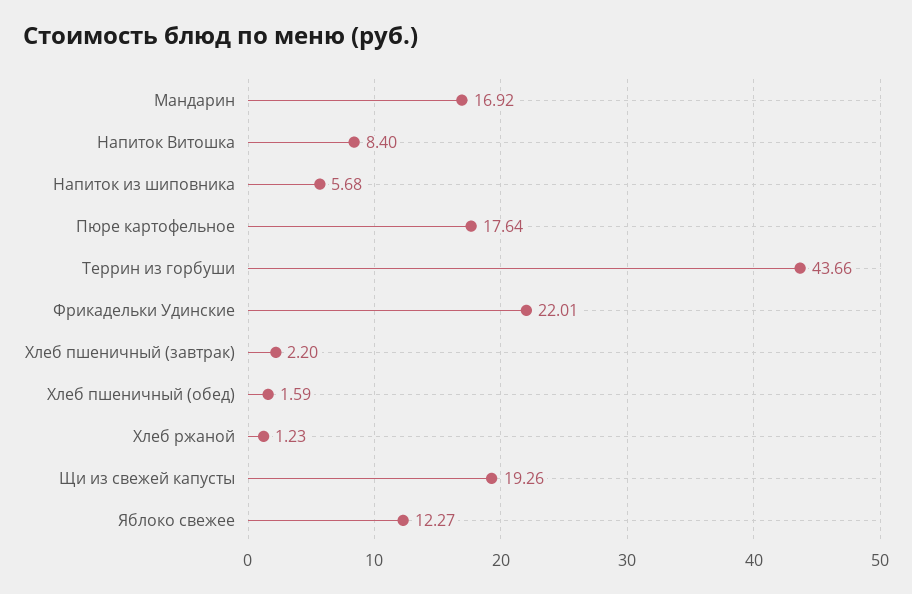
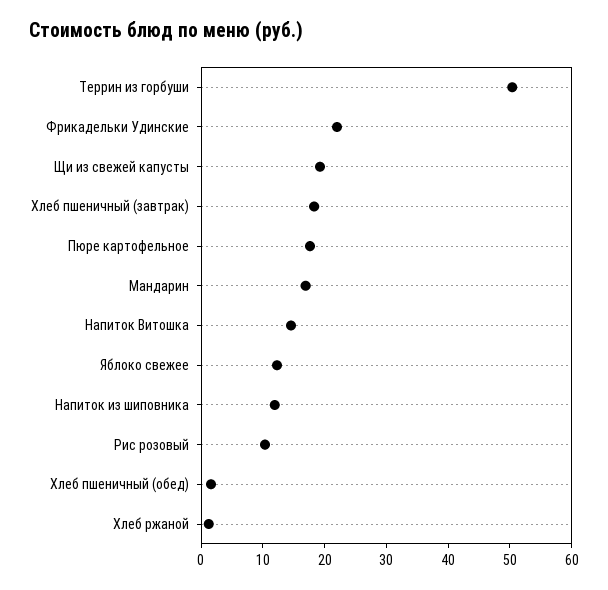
  {
    "Мандарин": 16.92,
-   "Напиток Витошка": 8.4,
+   "Напиток Витошка": 14,
-   "Напиток из шиповника": 5.68,
+   "Напиток из шиповника": 12,
    "Пюре картофельное": 17.64,
-   "Террин из горбуши": 43.66,
+   "Террин из горбуши": 50,
    "Фрикадельки Удинские": 22.01,
-   "Хлеб пшеничный (завтрак)": 2.2,
+   "Хлеб пшеничный (завтрак)": 18,
    "Хлеб пшеничный (обед)": 1.59,
    "Хлеб ржаной": 1.23,
    "Щи из свежей капусты": 19.26,
-   "Яблоко свежее": 12.27
+   "Яблоко свежее": 12.27,
+   "Рис розовый": 10
  }

